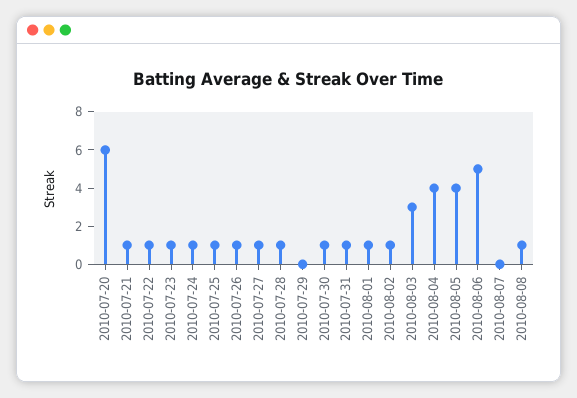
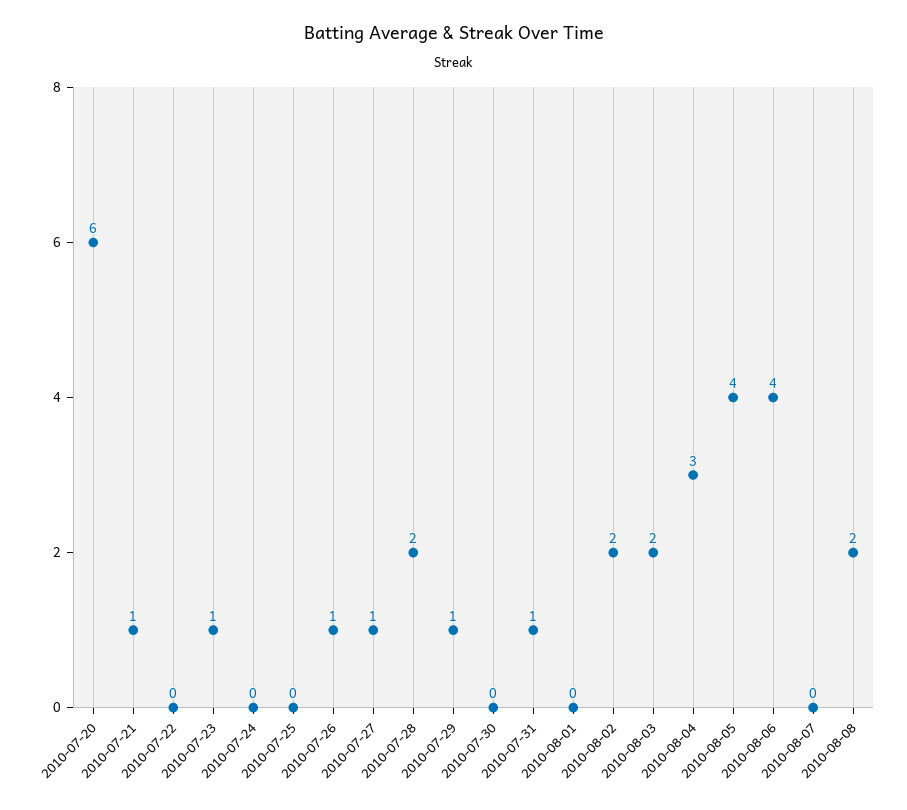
  {
    "2010-07-20": 6,
    "2010-07-21": 1,
-   "2010-07-22": 1,
+   "2010-07-22": 0,
    "2010-07-23": 1,
-   "2010-07-24": 1,
+   "2010-07-24": 0,
-   "2010-07-25": 1,
+   "2010-07-25": 0,
    "2010-07-26": 1,
    "2010-07-27": 1,
-   "2010-07-28": 1,
+   "2010-07-28": 2,
-   "2010-07-29": 0,
+   "2010-07-29": 1,
-   "2010-07-30": 1,
+   "2010-07-30": 0,
    "2010-07-31": 1,
-   "2010-08-01": 1,
+   "2010-08-01": 0,
-   "2010-08-02": 1,
+   "2010-08-02": 2,
-   "2010-08-03": 3,
+   "2010-08-03": 2,
-   "2010-08-04": 4,
+   "2010-08-04": 3,
    "2010-08-05": 4,
-   "2010-08-06": 5,
+   "2010-08-06": 4,
    "2010-08-07": 0,
-   "2010-08-08": 1
+   "2010-08-08": 2
  }

